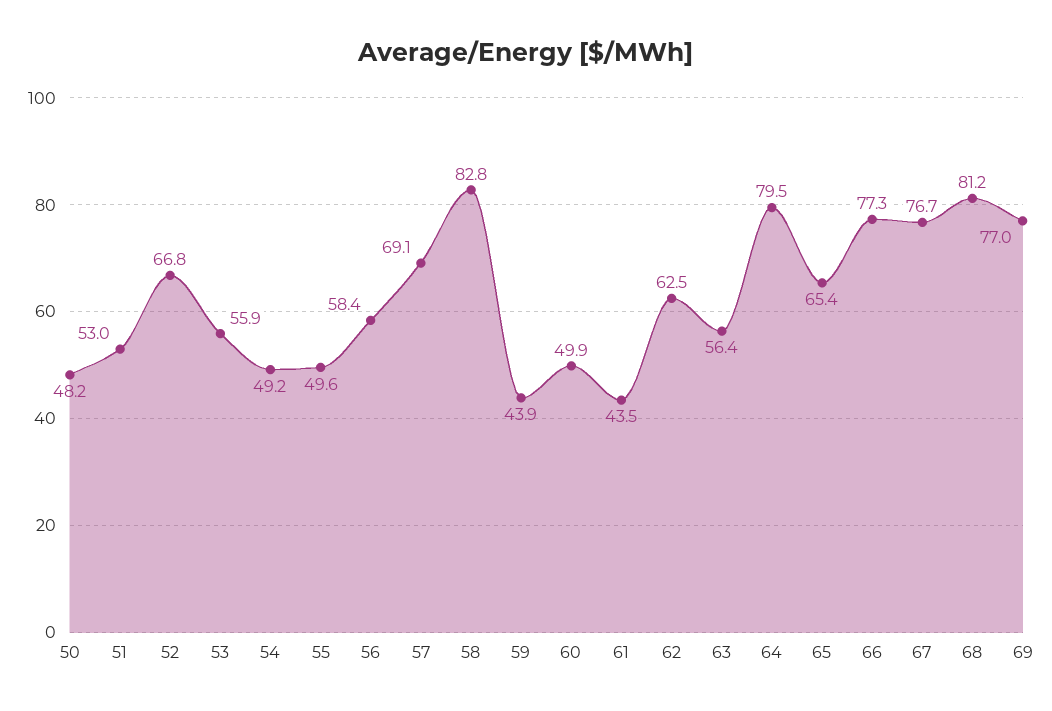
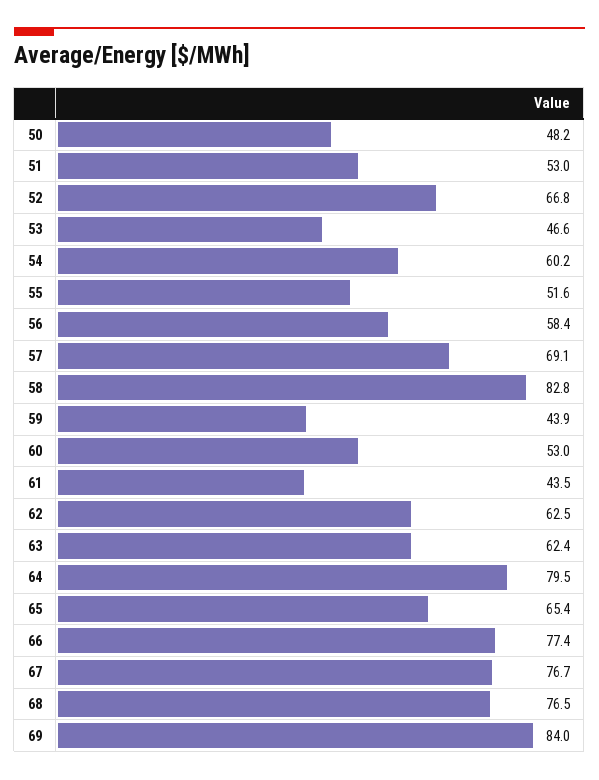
  {
    "50": 48.2,
    "51": 53,
    "52": 66.8,
-   "53": 55.9,
+   "53": 46.6,
-   "54": 49.2,
+   "54": 60.2,
-   "55": 49.6,
+   "55": 51.6,
    "56": 58.4,
    "57": 69.1,
    "58": 82.8,
    "59": 43.9,
-   "60": 49.9,
+   "60": 53,
    "61": 43.5,
    "62": 62.5,
-   "63": 56.4,
+   "63": 62.4,
    "64": 79.5,
    "65": 65.4,
-   "66": 77.3,
+   "66": 77.4,
    "67": 76.7,
-   "68": 81.2,
+   "68": 76.5,
-   "69": 77
+   "69": 84
  }

